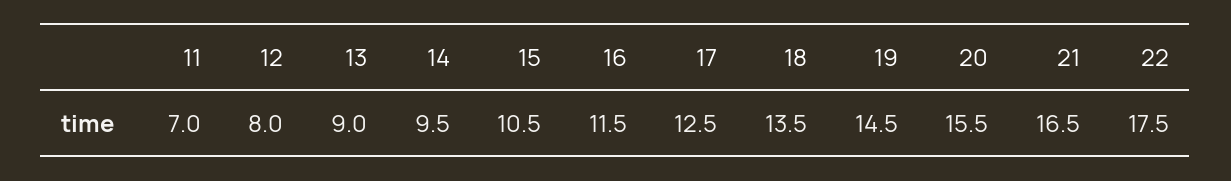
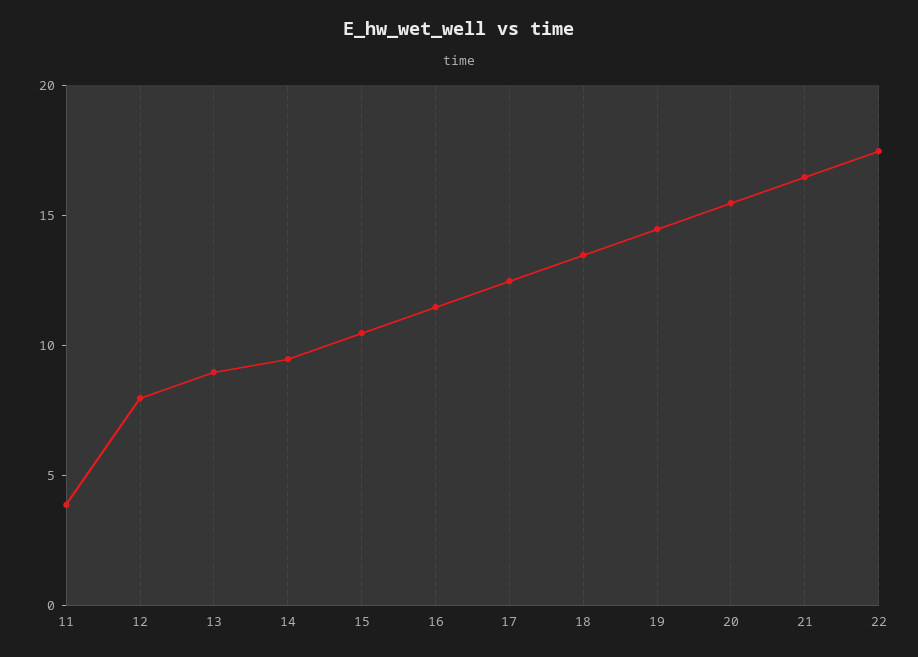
  {
-   "11": 7,
+   "11": 4,
    "12": 8,
    "13": 9,
    "14": 9.5,
    "15": 10.5,
    "16": 11.5,
    "17": 12.5,
    "18": 13.5,
    "19": 14.5,
    "20": 15.5,
    "21": 16.5,
    "22": 17.5
  }

